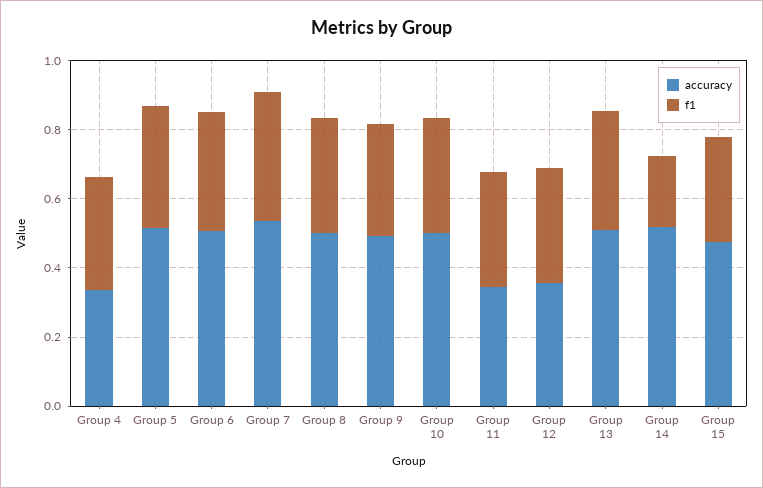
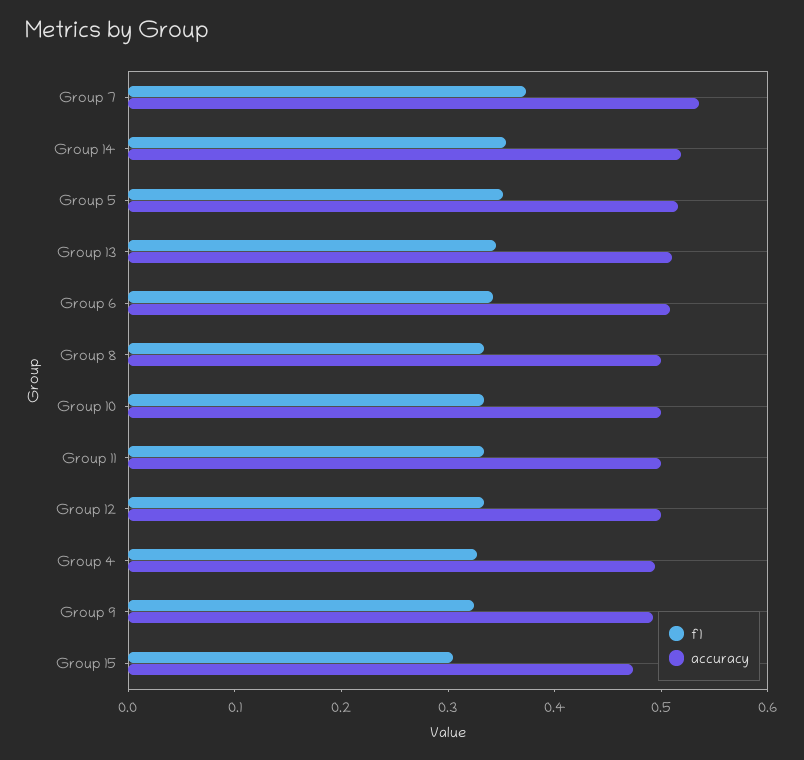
  {
    "accuracy": {
-     "Group 4": 0.35,
+     "Group 4": 0.5,
      "Group 5": 0.52,
      "Group 6": 0.5,
      "Group 7": 0.54,
      "Group 8": 0.5,
      "Group 9": 0.5,
      "Group 10": 0.5,
-     "Group 11": 0.35,
+     "Group 11": 0.5,
-     "Group 12": 0.35,
+     "Group 12": 0.5,
      "Group 13": 0.52,
      "Group 14": 0.52,
      "Group 15": 0.48
    },
    "f1": {
      "Group 4": 0.32,
      "Group 5": 0.36,
      "Group 6": 0.34,
      "Group 7": 0.38,
      "Group 8": 0.34,
      "Group 9": 0.32,
      "Group 10": 0.34,
      "Group 11": 0.34,
      "Group 12": 0.34,
      "Group 13": 0.34,
-     "Group 14": 0.2,
+     "Group 14": 0.36,
      "Group 15": 0.3
    }
  }

